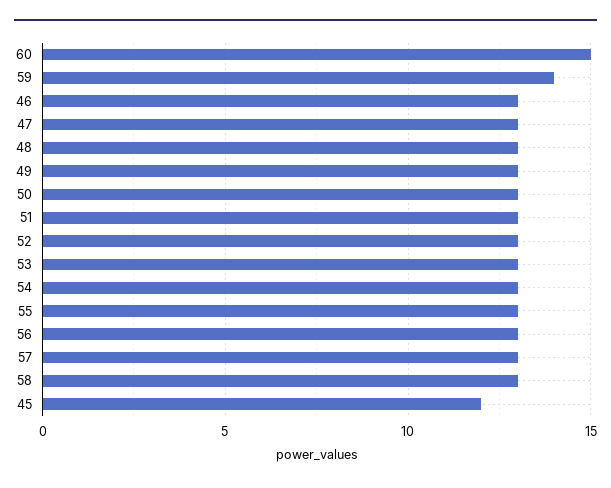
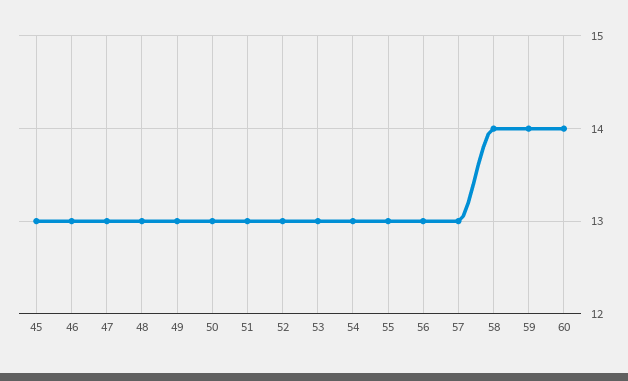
  {
-   "60": 15,
+   "60": 14,
    "59": 14,
    "46": 13,
    "47": 13,
    "48": 13,
    "49": 13,
    "50": 13,
    "51": 13,
    "52": 13,
    "53": 13,
    "54": 13,
    "55": 13,
    "56": 13,
    "57": 13,
-   "58": 13,
+   "58": 14,
-   "45": 12
+   "45": 13
  }

